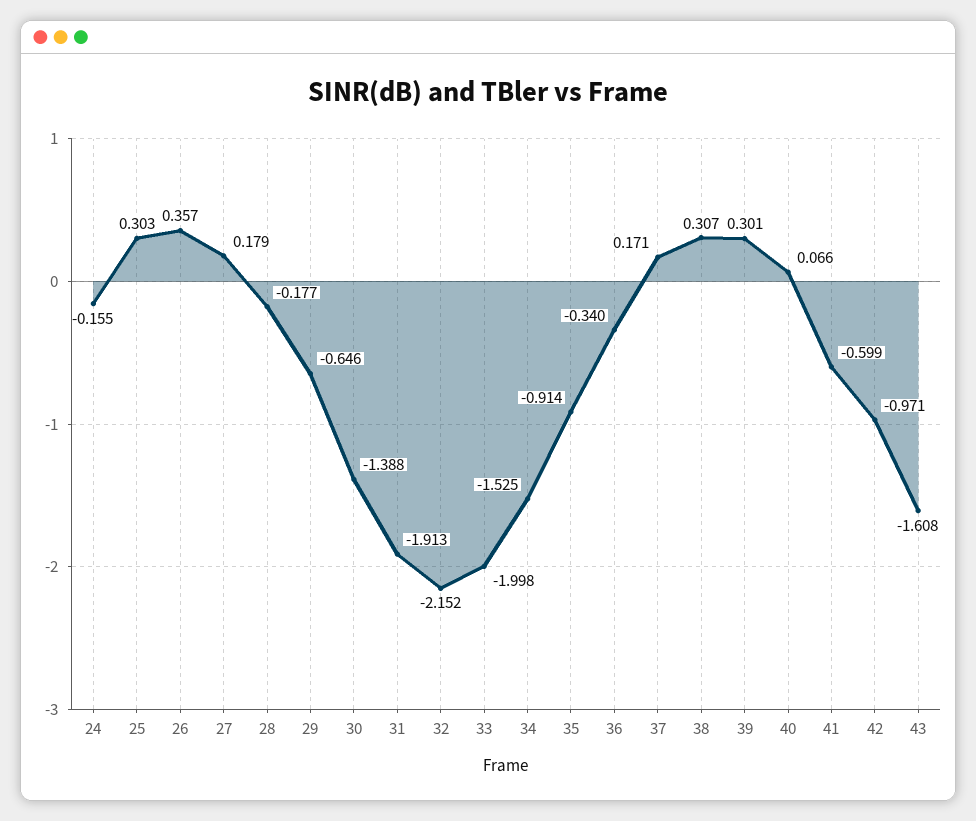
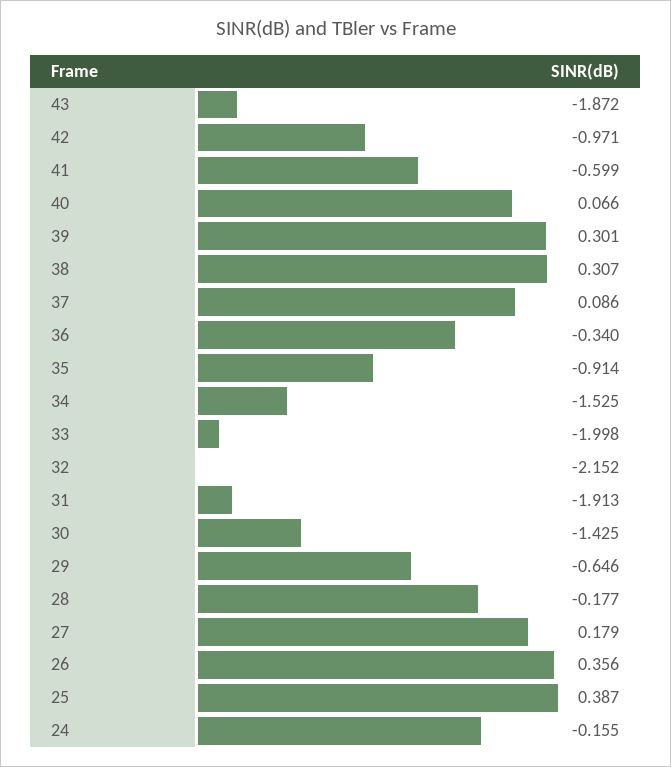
  {
    "24": -0.155,
-   "25": 0.303,
+   "25": 0.387,
-   "26": 0.357,
+   "26": 0.356,
    "27": 0.179,
    "28": -0.177,
    "29": -0.646,
-   "30": -1.388,
+   "30": -1.425,
    "31": -1.913,
    "32": -2.152,
    "33": -1.998,
    "34": -1.525,
    "35": -0.914,
    "36": -0.34,
-   "37": 0.171,
+   "37": 0.086,
    "38": 0.307,
    "39": 0.301,
    "40": 0.066,
    "41": -0.599,
    "42": -0.971,
-   "43": -1.608
+   "43": -1.872
  }

